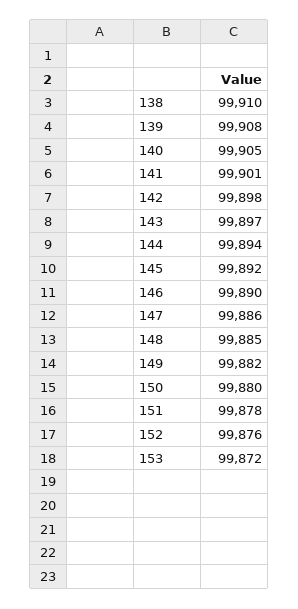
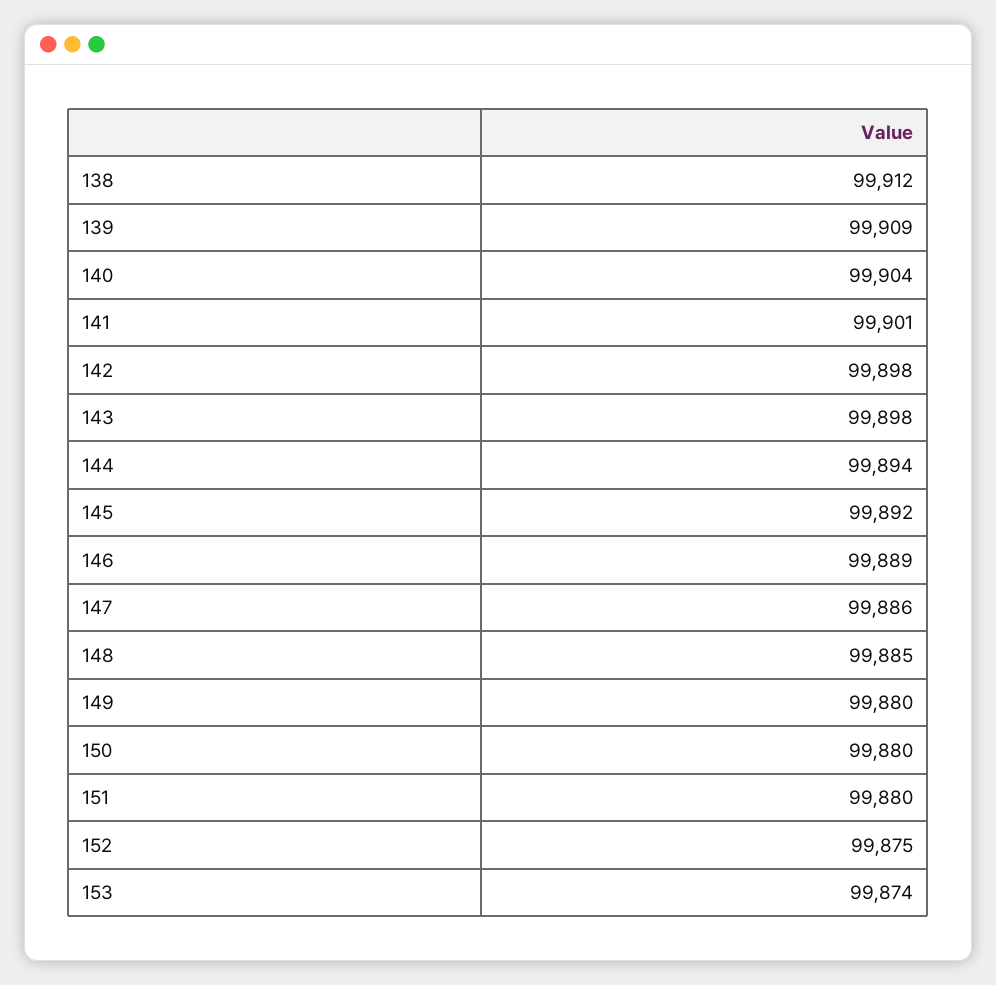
  {
-   "138": 99910,
+   "138": 99912,
-   "139": 99908,
+   "139": 99909,
-   "140": 99905,
+   "140": 99904,
    "141": 99901,
    "142": 99898,
-   "143": 99897,
+   "143": 99898,
    "144": 99894,
    "145": 99892,
-   "146": 99890,
+   "146": 99889,
    "147": 99886,
    "148": 99885,
-   "149": 99882,
+   "149": 99880,
    "150": 99880,
-   "151": 99878,
+   "151": 99880,
-   "152": 99876,
+   "152": 99875,
-   "153": 99872
+   "153": 99874
  }

